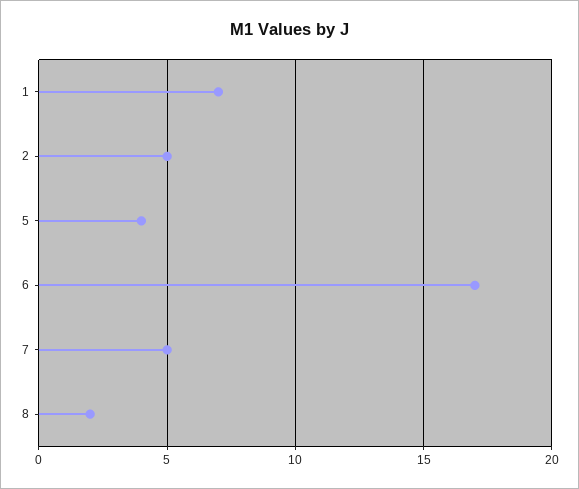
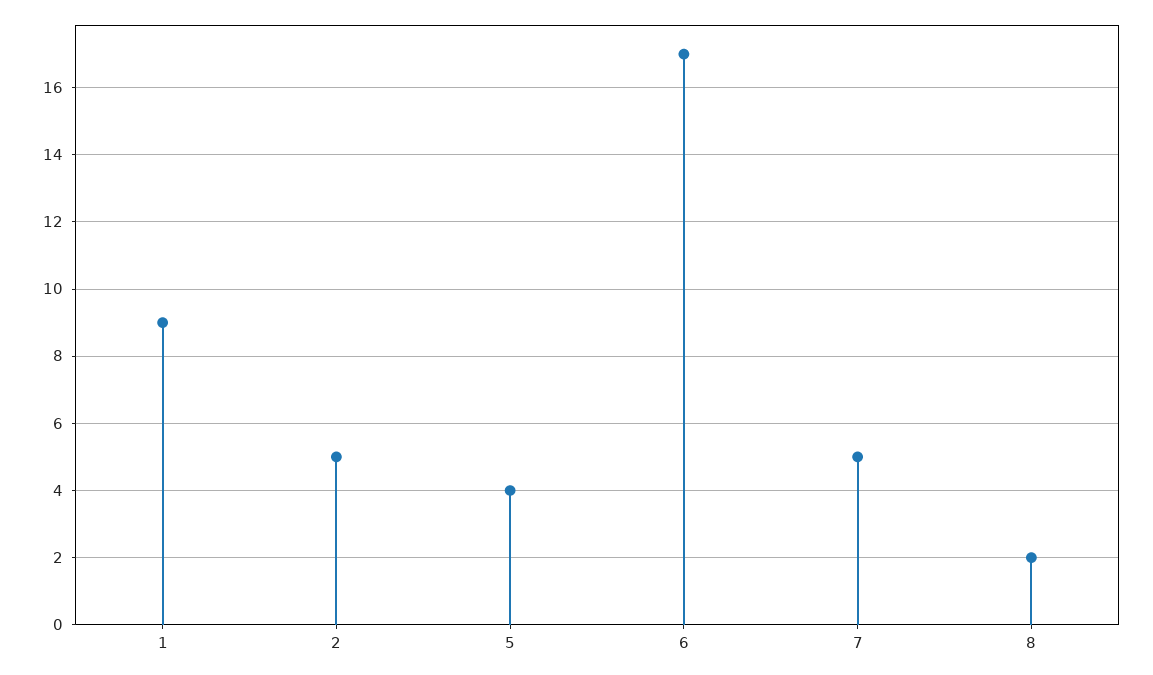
  {
-   "1": 7,
+   "1": 9,
    "2": 5,
    "5": 4,
    "6": 17,
    "7": 5,
    "8": 2
  }

